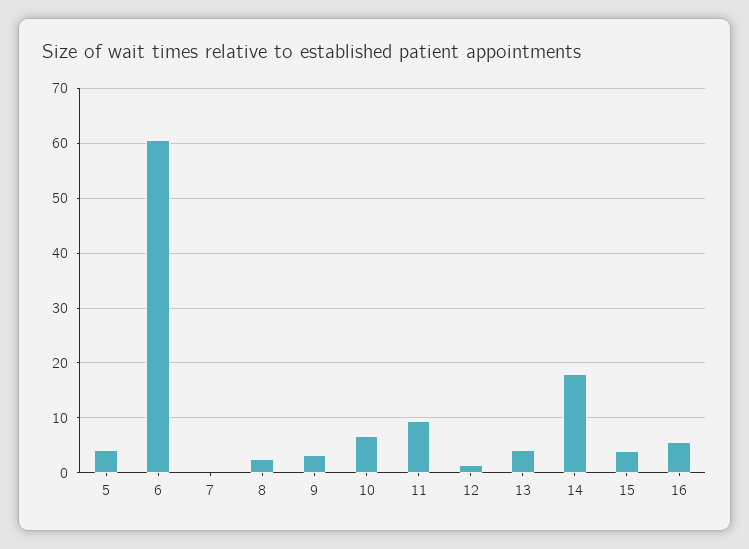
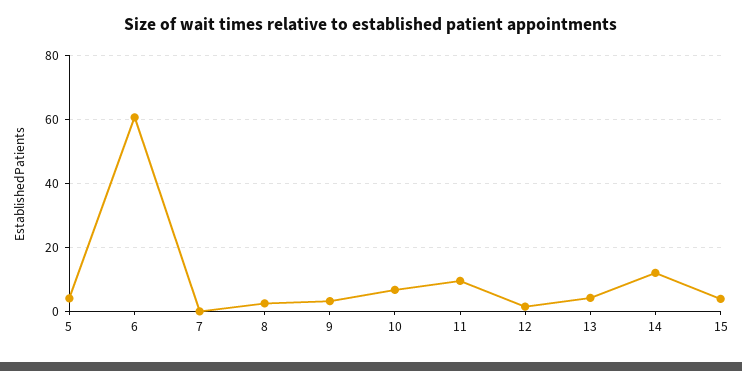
  {
    "5": 4,
    "6": 60,
    "7": 0,
    "8": 2,
    "9": 4,
    "10": 6,
    "11": 10,
    "12": 2,
    "13": 4,
-   "14": 18,
+   "14": 12,
-   "15": 4,
+   "15": 4
-   "16": 6
  }

